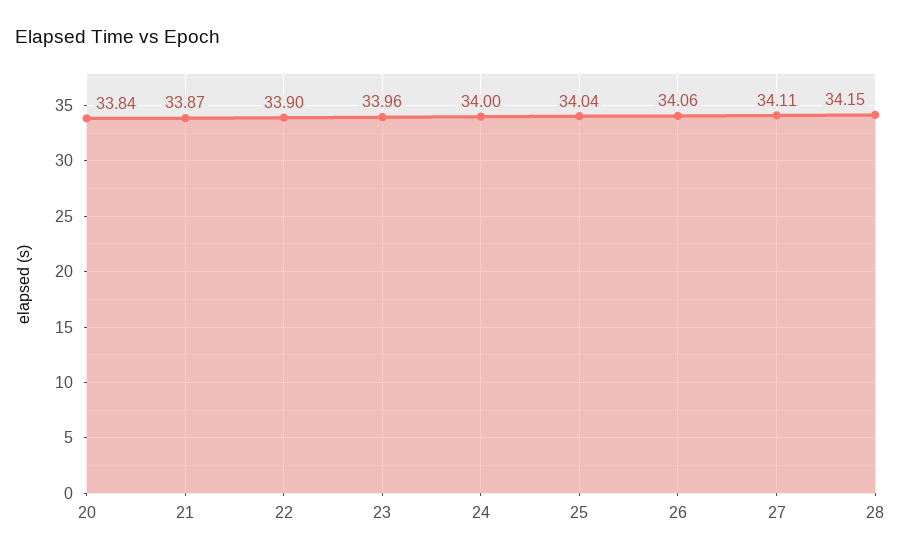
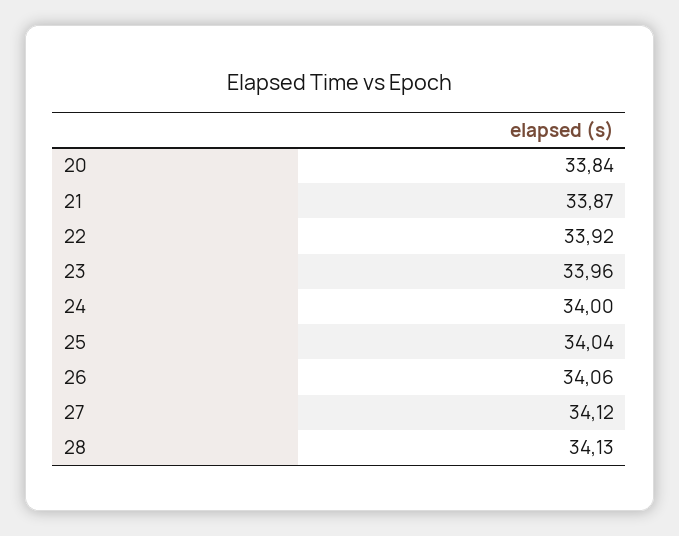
  {
    "20": 33.84,
    "21": 33.87,
-   "22": 33.9,
+   "22": 33.92,
    "23": 33.96,
    "24": 34,
    "25": 34.04,
    "26": 34.06,
-   "27": 34.11,
+   "27": 34.12,
-   "28": 34.15
+   "28": 34.13
  }

